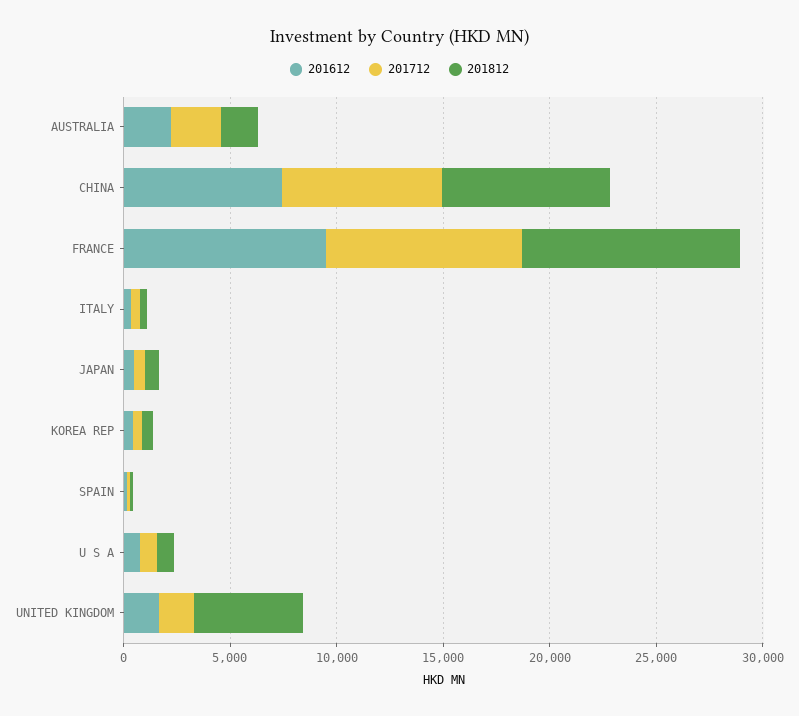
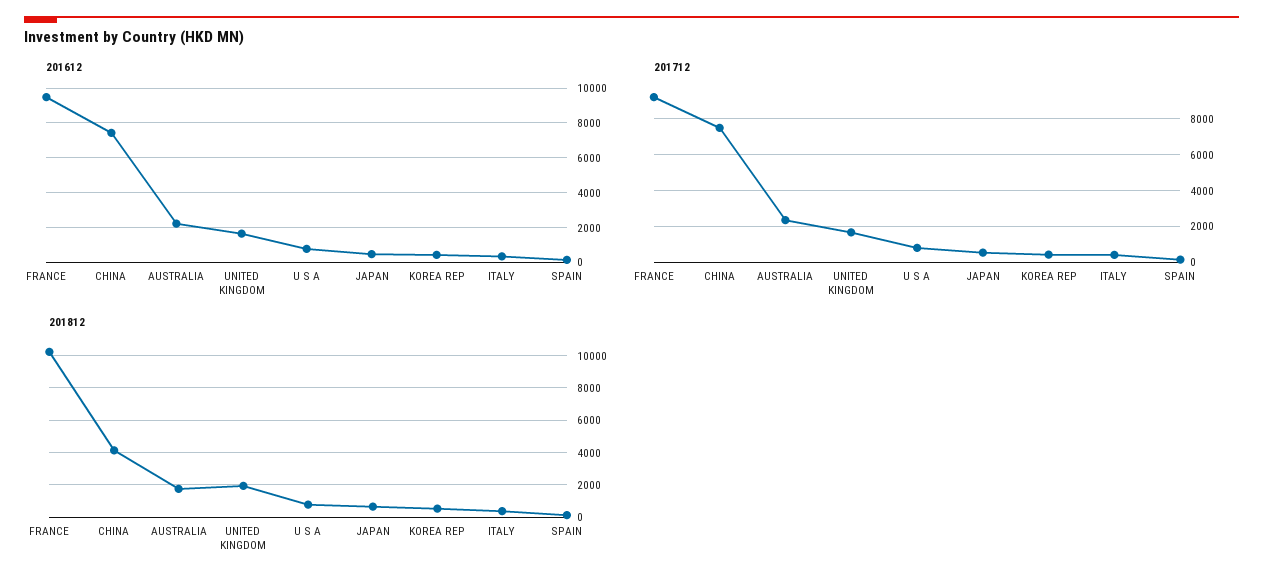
  {
    "201612": {
      "AUSTRALIA": 2000,
      "CHINA": 7500,
      "FRANCE": 9500,
      "ITALY": 500,
      "JAPAN": 500,
      "KOREA REP": 500,
      "SPAIN": 0,
      "U S A": 1000,
      "UNITED KINGDOM": 1500
    },
    "201712": {
      "AUSTRALIA": 2500,
      "CHINA": 7500,
      "FRANCE": 9000,
      "ITALY": 500,
      "JAPAN": 500,
      "KOREA REP": 500,
      "SPAIN": 0,
      "U S A": 1000,
      "UNITED KINGDOM": 1500
    },
    "201812": {
      "AUSTRALIA": 1500,
-     "CHINA": 8000,
+     "CHINA": 4000,
      "FRANCE": 10000,
      "ITALY": 500,
      "JAPAN": 500,
      "KOREA REP": 500,
      "SPAIN": 0,
      "U S A": 1000,
-     "UNITED KINGDOM": 5000
+     "UNITED KINGDOM": 2000
    }
  }

